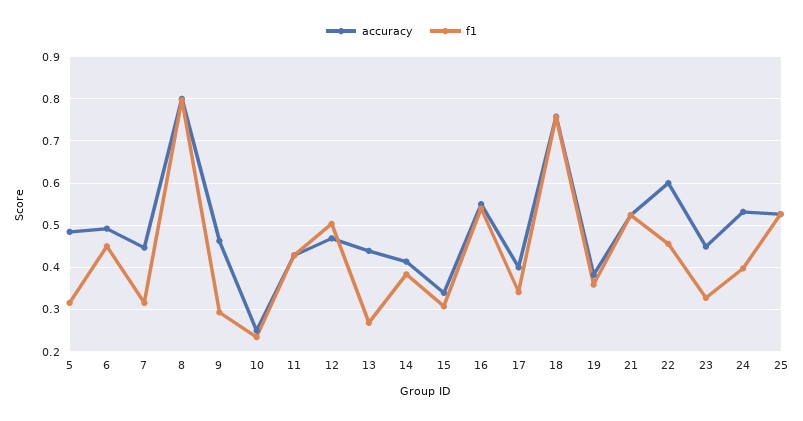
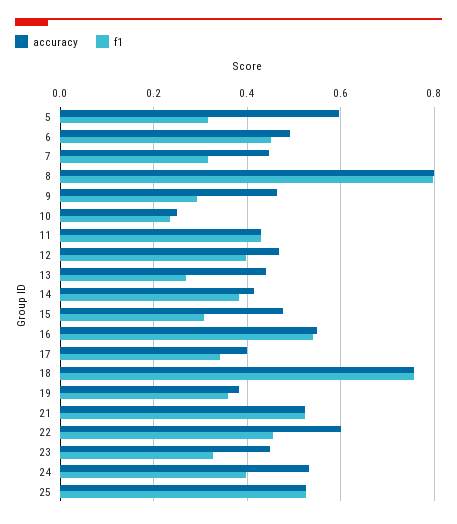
  {
    "accuracy": {
-     "5": 0.48,
+     "5": 0.6,
      "6": 0.5,
      "7": 0.44,
      "8": 0.8,
      "9": 0.46,
      "10": 0.26,
      "11": 0.42,
      "12": 0.46,
      "13": 0.44,
      "14": 0.42,
-     "15": 0.34,
+     "15": 0.48,
      "16": 0.56,
      "17": 0.4,
      "18": 0.76,
      "19": 0.38,
      "21": 0.52,
      "22": 0.6,
      "23": 0.44,
      "24": 0.54,
      "25": 0.52
    },
    "f1": {
      "5": 0.32,
      "6": 0.44,
      "7": 0.32,
      "8": 0.8,
      "9": 0.3,
      "10": 0.24,
      "11": 0.42,
-     "12": 0.5,
+     "12": 0.4,
      "13": 0.26,
      "14": 0.38,
      "15": 0.3,
      "16": 0.54,
      "17": 0.34,
      "18": 0.76,
      "19": 0.36,
      "21": 0.52,
      "22": 0.46,
      "23": 0.32,
      "24": 0.4,
      "25": 0.52
    }
  }

